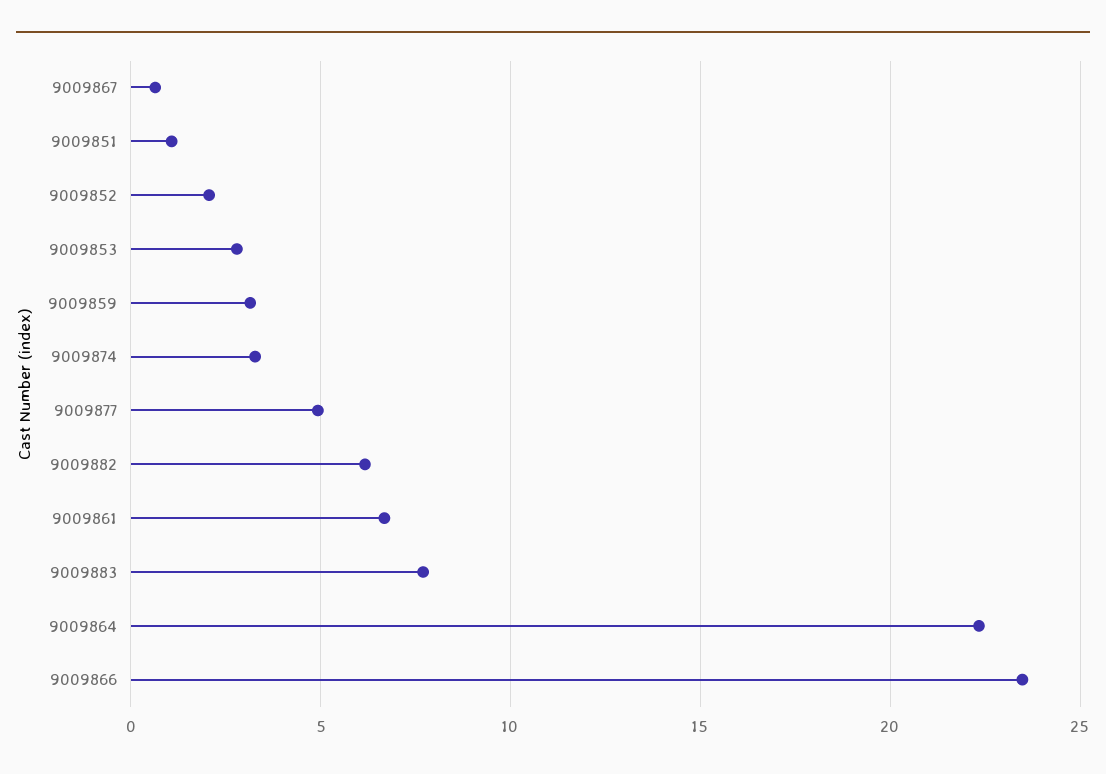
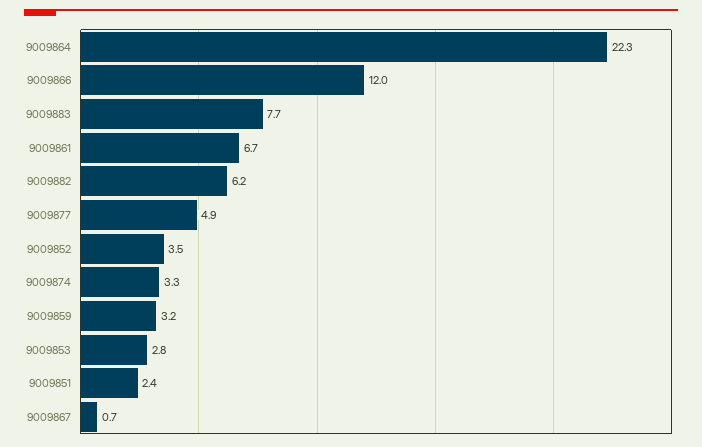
  {
    "9009867": 0.7,
-   "9009851": 1,
+   "9009851": 2.4,
-   "9009852": 2,
+   "9009852": 3.5,
    "9009853": 2.8,
    "9009859": 3.2,
    "9009874": 3.3,
    "9009877": 4.9,
    "9009882": 6.2,
    "9009861": 6.7,
    "9009883": 7.7,
    "9009864": 22.3,
-   "9009866": 23.5
+   "9009866": 12
  }

